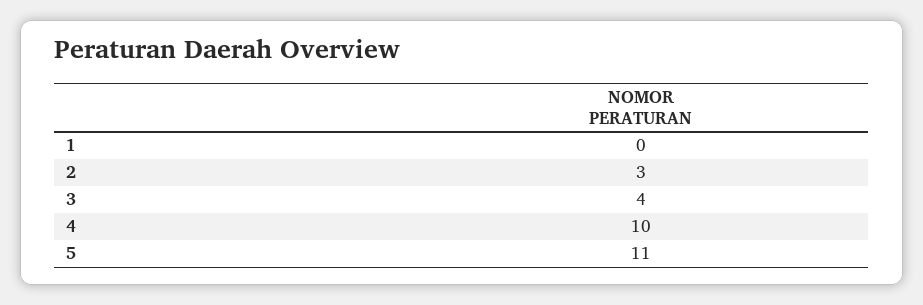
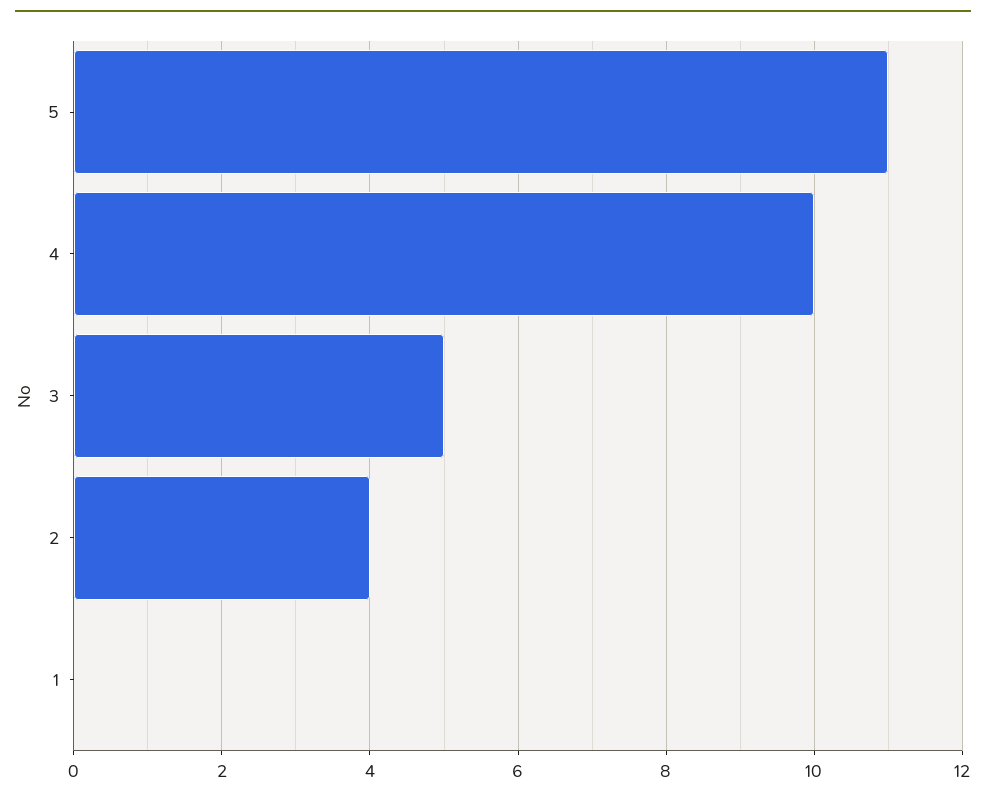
  {
    "1": 0,
-   "2": 3,
+   "2": 4,
-   "3": 4,
+   "3": 5,
    "4": 10,
    "5": 11
  }

